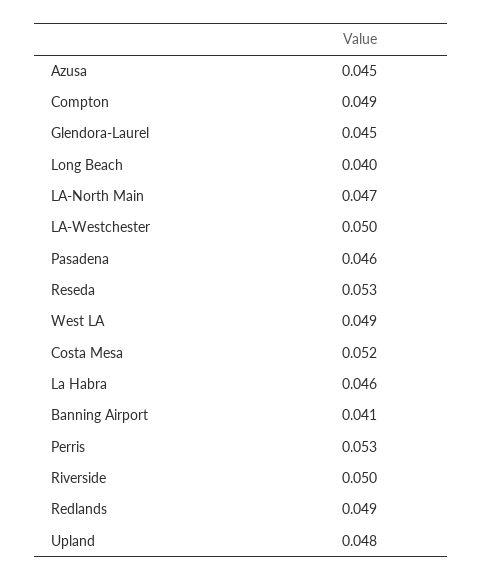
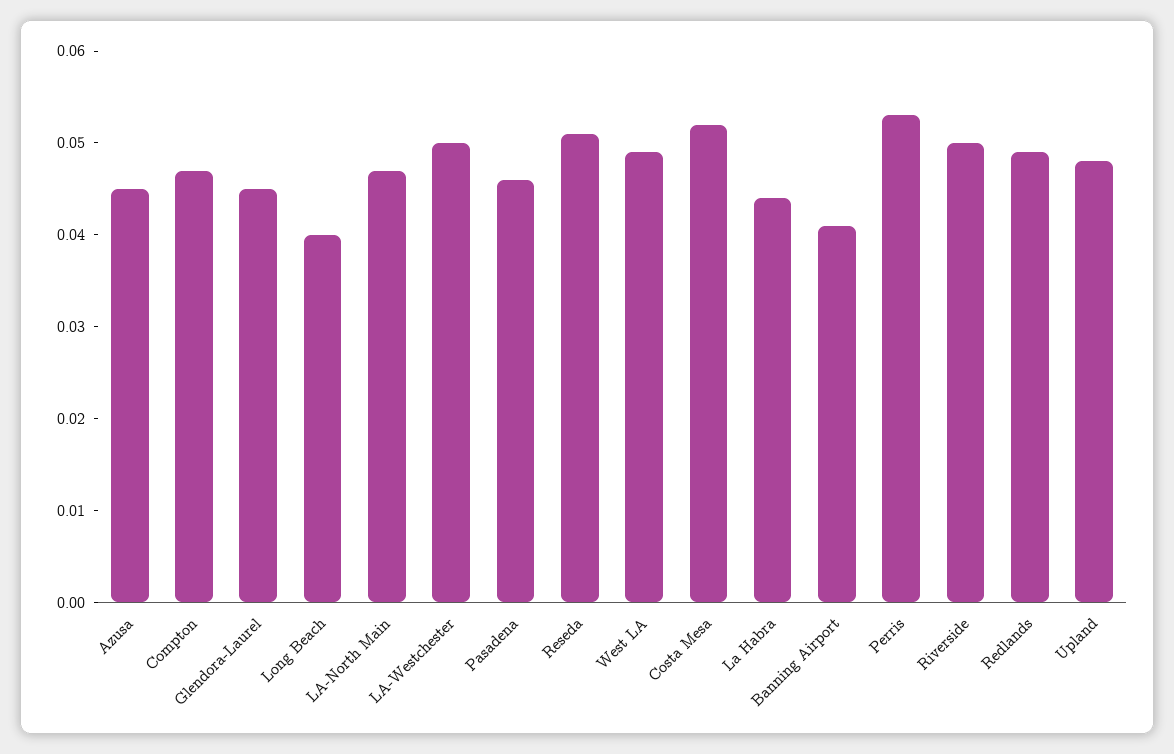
  {
    "Azusa": 0.045,
-   "Compton": 0.049,
+   "Compton": 0.047,
    "Glendora-Laurel": 0.045,
    "Long Beach": 0.04,
    "LA-North Main": 0.047,
    "LA-Westchester": 0.05,
    "Pasadena": 0.046,
-   "Reseda": 0.053,
+   "Reseda": 0.051,
    "West LA": 0.049,
    "Costa Mesa": 0.052,
-   "La Habra": 0.046,
+   "La Habra": 0.044,
    "Banning Airport": 0.041,
    "Perris": 0.053,
    "Riverside": 0.05,
    "Redlands": 0.049,
    "Upland": 0.048
  }

